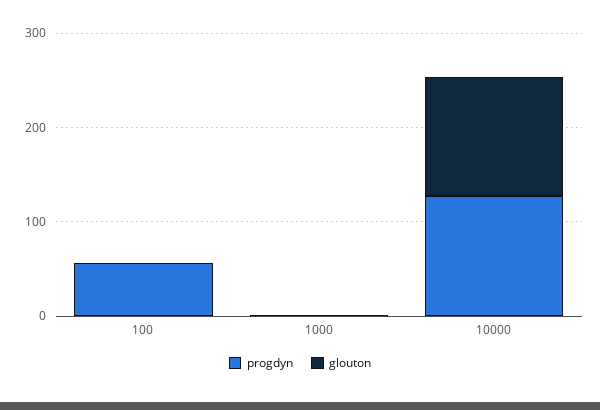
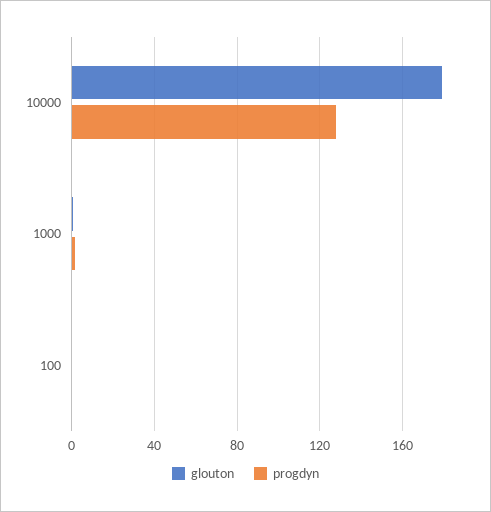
  {
    "progdyn": {
-     "100": 60,
+     "100": 0,
      "1000": 0,
      "10000": 130
    },
    "glouton": {
      "100": 0,
      "1000": 0,
-     "10000": 120
+     "10000": 180
    }
  }

